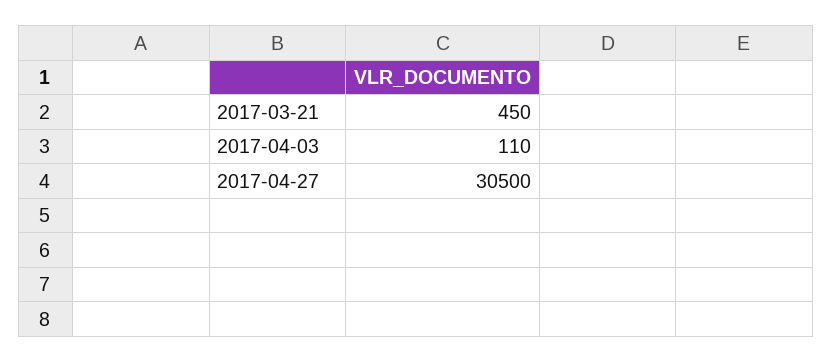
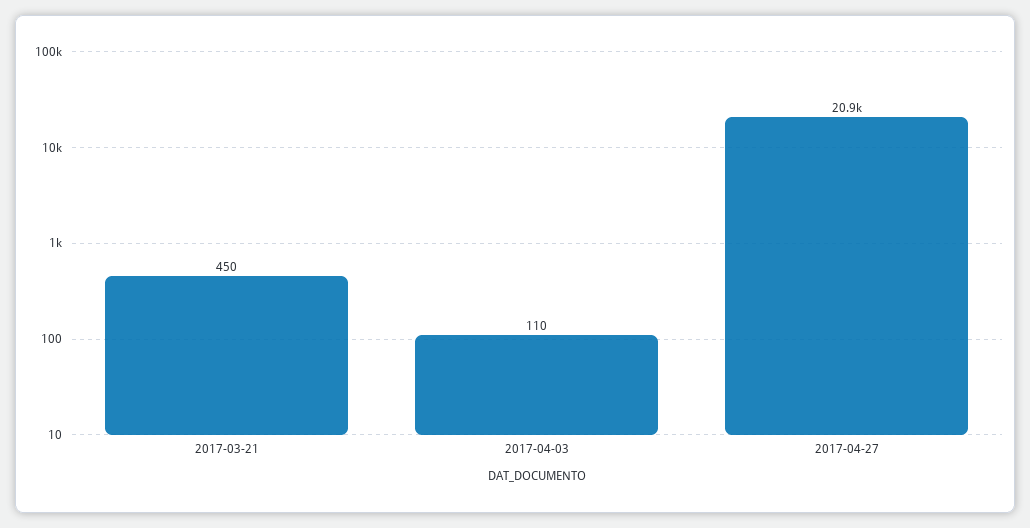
  {
    "2017-03-21": 450,
    "2017-04-03": 110,
-   "2017-04-27": 30500
+   "2017-04-27": 20900
  }

